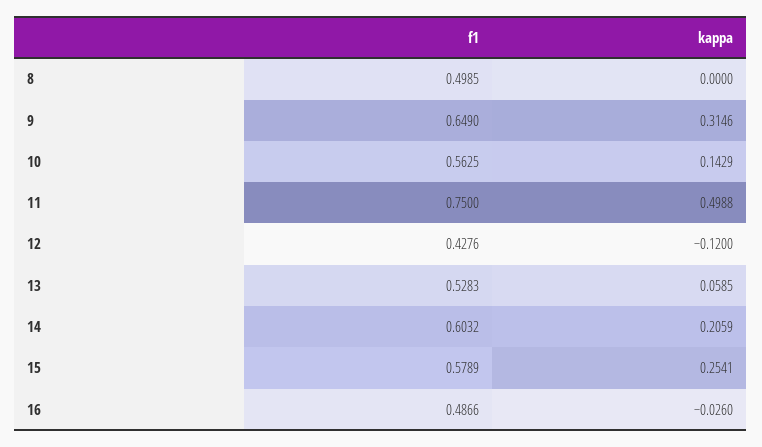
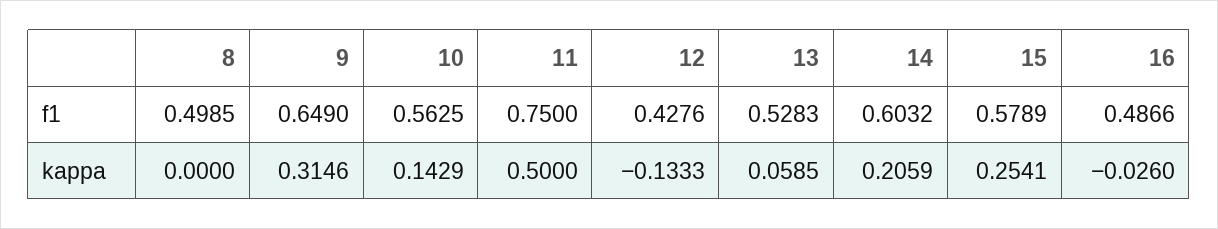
  {
    "f1": {
      "8": 0.4985,
      "9": 0.649,
      "10": 0.5625,
      "11": 0.75,
      "12": 0.4276,
      "13": 0.5283,
      "14": 0.6032,
      "15": 0.5789,
      "16": 0.4866
    },
    "kappa": {
      "8": 0,
      "9": 0.3146,
      "10": 0.1429,
-     "11": 0.4988,
+     "11": 0.5,
-     "12": -0.12,
+     "12": -0.1333,
      "13": 0.0585,
      "14": 0.2059,
      "15": 0.2541,
      "16": -0.026
    }
  }

